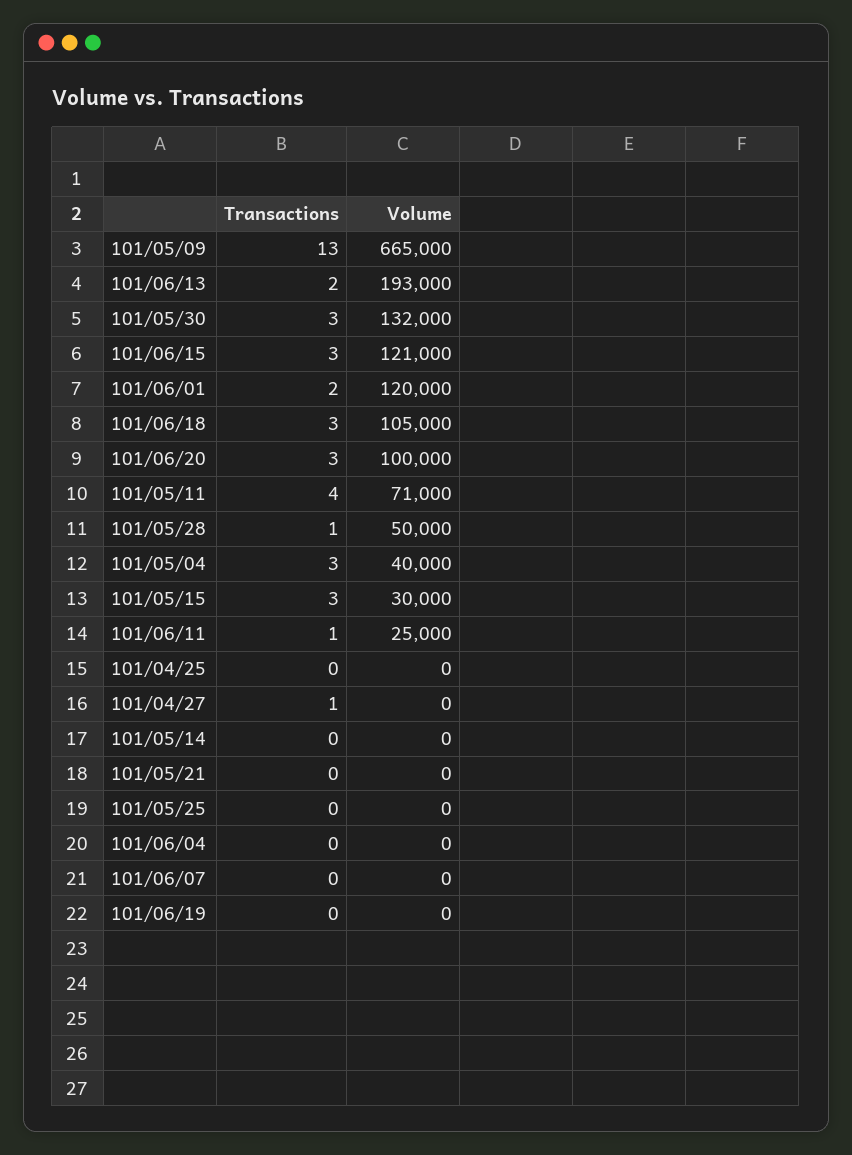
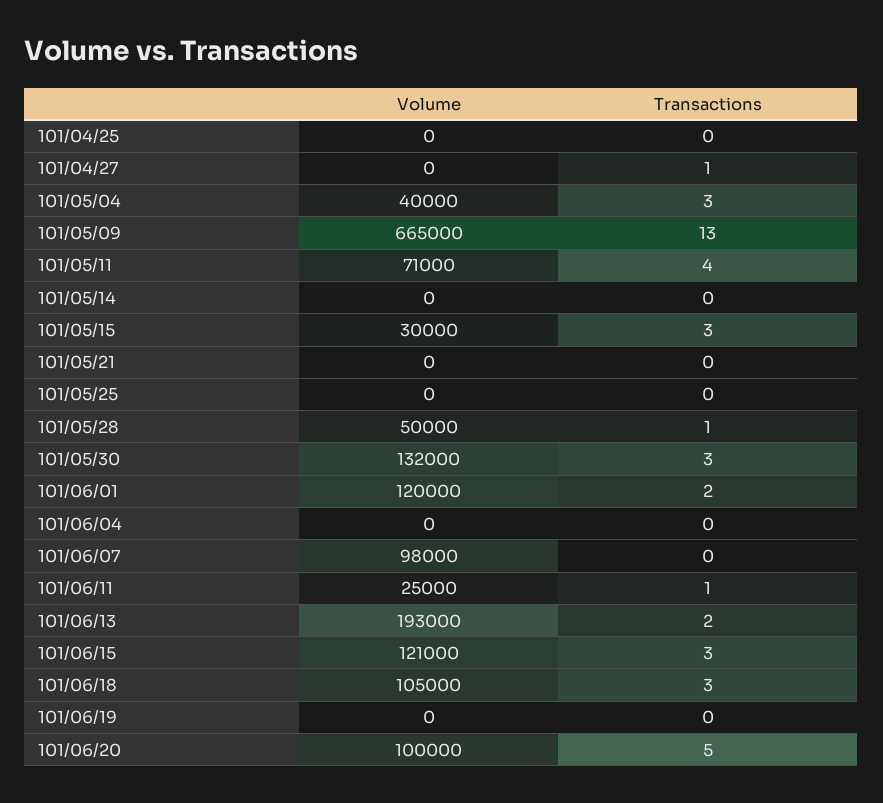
  {
    "Transactions": {
      "101/05/09": 13,
      "101/06/13": 2,
      "101/05/30": 3,
      "101/06/15": 3,
      "101/06/01": 2,
      "101/06/18": 3,
-     "101/06/20": 3,
+     "101/06/20": 5,
      "101/05/11": 4,
      "101/05/28": 1,
      "101/05/04": 3,
      "101/05/15": 3,
      "101/06/11": 1,
      "101/04/25": 0,
      "101/04/27": 1,
      "101/05/14": 0,
      "101/05/21": 0,
      "101/05/25": 0,
      "101/06/04": 0,
      "101/06/07": 0,
      "101/06/19": 0
    },
    "Volume": {
      "101/05/09": 665000,
      "101/06/13": 193000,
      "101/05/30": 132000,
      "101/06/15": 121000,
      "101/06/01": 120000,
      "101/06/18": 105000,
      "101/06/20": 100000,
      "101/05/11": 71000,
      "101/05/28": 50000,
      "101/05/04": 40000,
      "101/05/15": 30000,
      "101/06/11": 25000,
      "101/04/25": 0,
      "101/04/27": 0,
      "101/05/14": 0,
      "101/05/21": 0,
      "101/05/25": 0,
      "101/06/04": 0,
-     "101/06/07": 0,
+     "101/06/07": 98000,
      "101/06/19": 0
    }
  }

